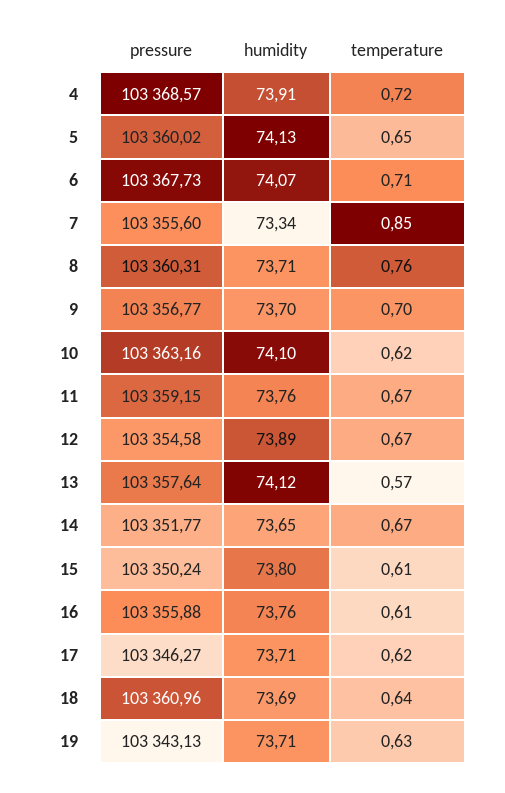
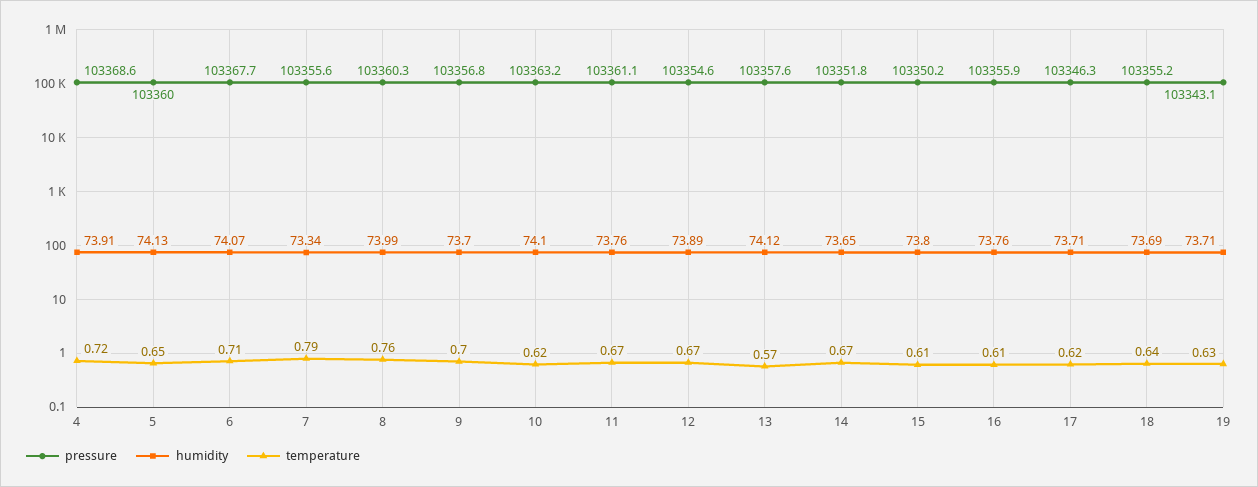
  {
    "pressure": {
      "4": 103368.57,
      "5": 103360.02,
      "6": 103367.73,
      "7": 103355.6,
      "8": 103360.31,
      "9": 103356.77,
      "10": 103363.16,
-     "11": 103359.15,
+     "11": 103361.1,
      "12": 103354.58,
      "13": 103357.64,
      "14": 103351.77,
      "15": 103350.24,
      "16": 103355.88,
      "17": 103346.27,
-     "18": 103360.96,
+     "18": 103355.2,
      "19": 103343.13
    },
    "humidity": {
      "4": 73.91,
      "5": 74.13,
      "6": 74.07,
      "7": 73.34,
-     "8": 73.71,
+     "8": 73.99,
      "9": 73.7,
      "10": 74.1,
      "11": 73.76,
      "12": 73.89,
      "13": 74.12,
      "14": 73.65,
      "15": 73.8,
      "16": 73.76,
      "17": 73.71,
      "18": 73.69,
      "19": 73.71
    },
    "temperature": {
      "4": 0.72,
      "5": 0.65,
      "6": 0.71,
-     "7": 0.85,
+     "7": 0.79,
      "8": 0.76,
      "9": 0.7,
      "10": 0.62,
      "11": 0.67,
      "12": 0.67,
      "13": 0.57,
      "14": 0.67,
      "15": 0.61,
      "16": 0.61,
      "17": 0.62,
      "18": 0.64,
      "19": 0.63
    }
  }

